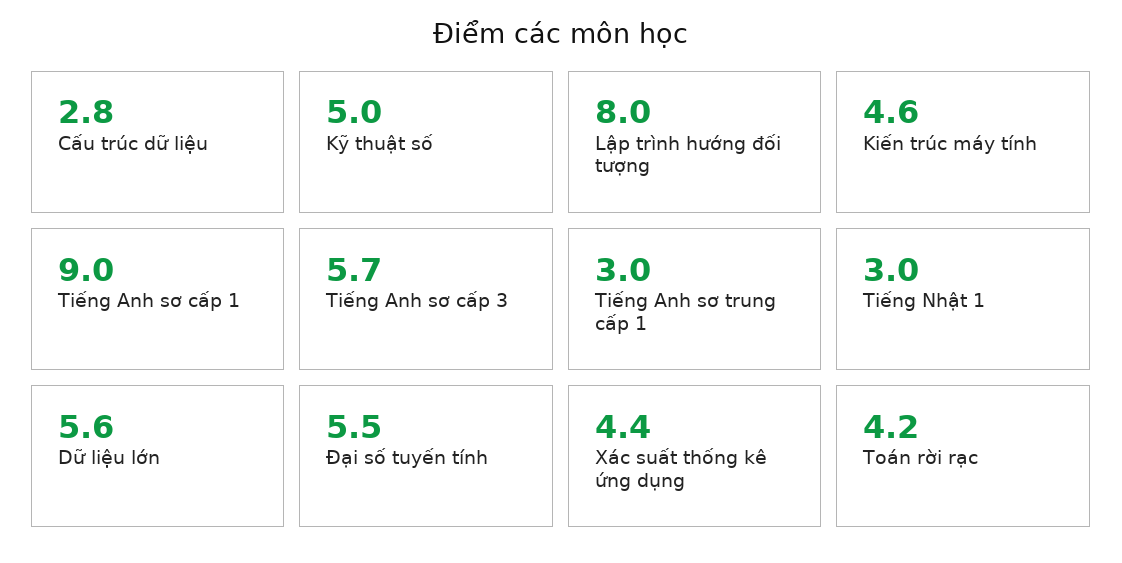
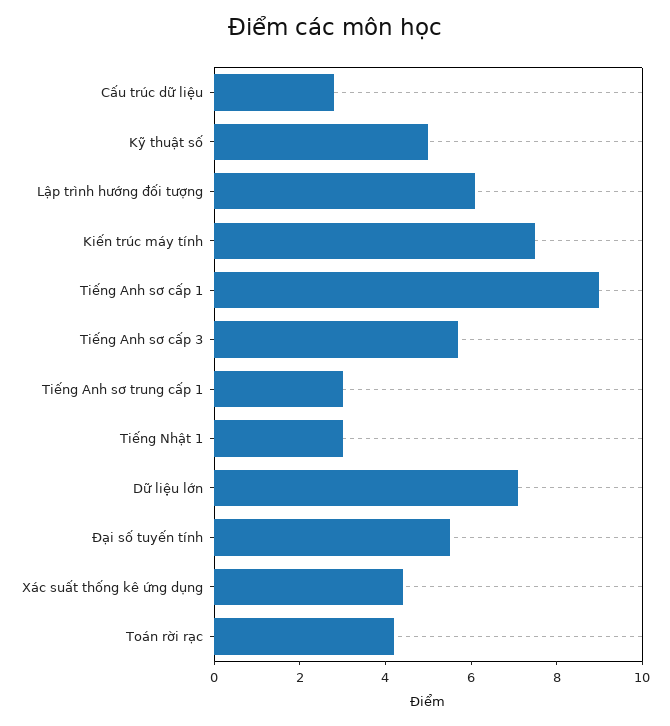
  {
    "Cấu trúc dữ liệu": 2.8,
    "Kỹ thuật số": 5,
-   "Lập trình hướng đối tượng": 8,
+   "Lập trình hướng đối tượng": 6,
-   "Kiến trúc máy tính": 4.6,
+   "Kiến trúc máy tính": 7.5,
    "Tiếng Anh sơ cấp 1": 9,
    "Tiếng Anh sơ cấp 3": 5.7,
    "Tiếng Anh sơ trung cấp 1": 3,
    "Tiếng Nhật 1": 3,
-   "Dữ liệu lớn": 5.6,
+   "Dữ liệu lớn": 7,
    "Đại số tuyến tính": 5.5,
    "Xác suất thống kê ứng dụng": 4.4,
    "Toán rời rạc": 4.2
  }

